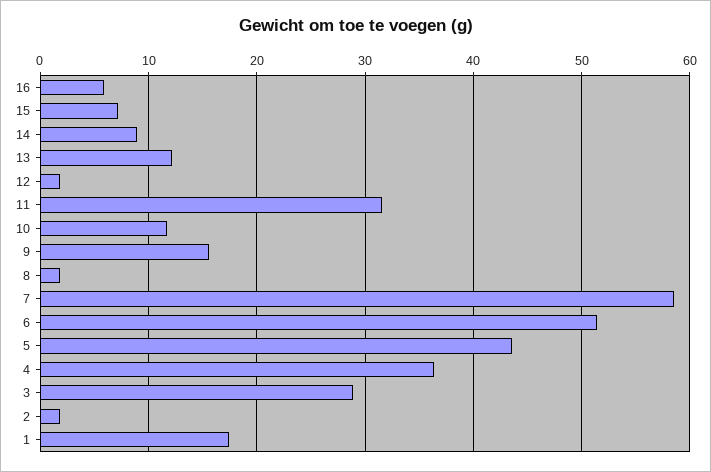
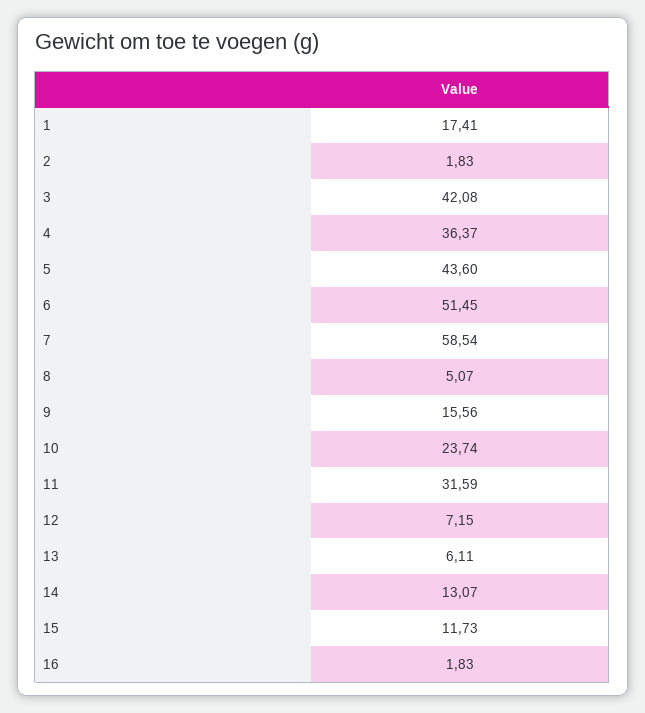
  {
-   "16": 6,
+   "16": 1.83,
-   "15": 7,
+   "15": 11.73,
-   "14": 9,
+   "14": 13.07,
-   "13": 12,
+   "13": 6.11,
-   "12": 2,
+   "12": 7.15,
    "11": 31.59,
-   "10": 12,
+   "10": 23.74,
    "9": 15.56,
-   "8": 2,
+   "8": 5.07,
    "7": 58.54,
    "6": 51.45,
    "5": 43.6,
    "4": 36.37,
-   "3": 29,
+   "3": 42.08,
    "2": 1.83,
    "1": 17.41
  }

